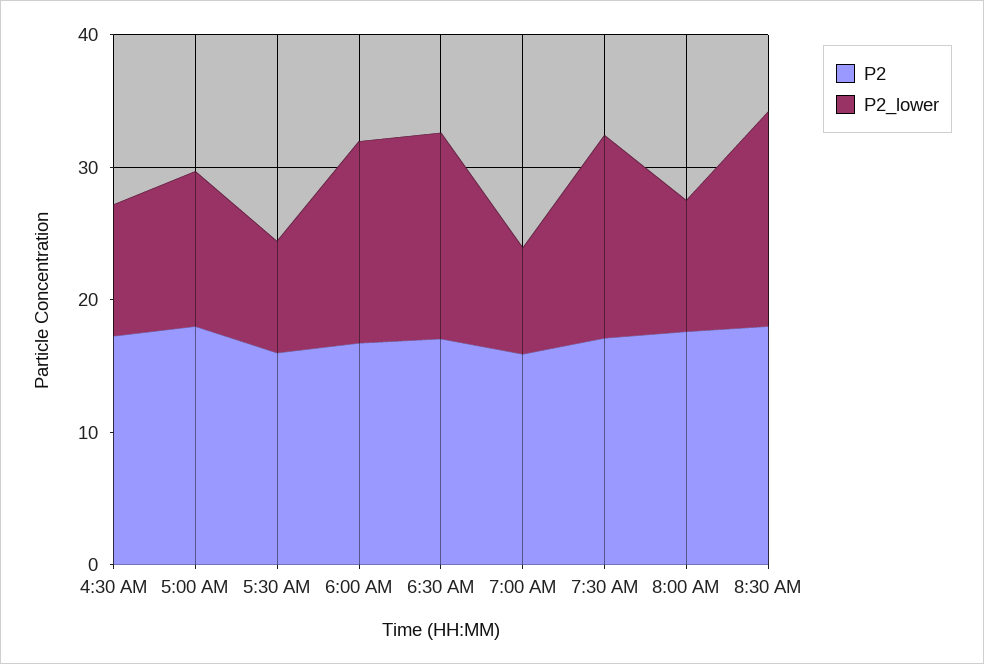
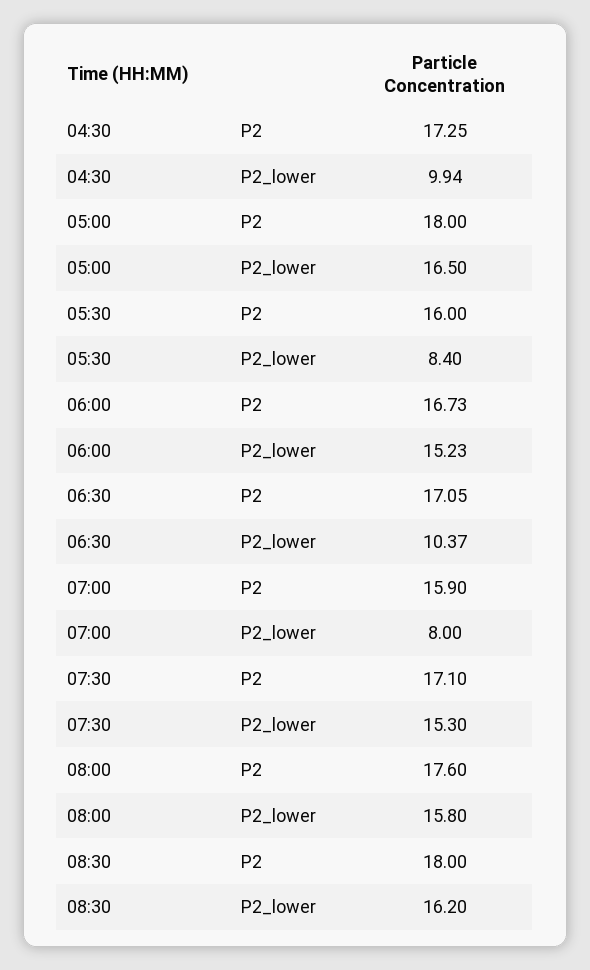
  {
    "P2": {
      "4:30 AM": 17.25,
      "5:00 AM": 18,
      "5:30 AM": 16,
      "6:00 AM": 16.73,
      "6:30 AM": 17.05,
      "7:00 AM": 15.9,
      "7:30 AM": 17.1,
      "8:00 AM": 17.6,
      "8:30 AM": 18
    },
    "P2_lower": {
      "4:30 AM": 9.94,
-     "5:00 AM": 12,
+     "5:00 AM": 16.5,
      "5:30 AM": 8.4,
      "6:00 AM": 15.23,
-     "6:30 AM": 16,
+     "6:30 AM": 10.37,
      "7:00 AM": 8,
      "7:30 AM": 15.3,
-     "8:00 AM": 10,
+     "8:00 AM": 15.8,
      "8:30 AM": 16.2
    }
  }

